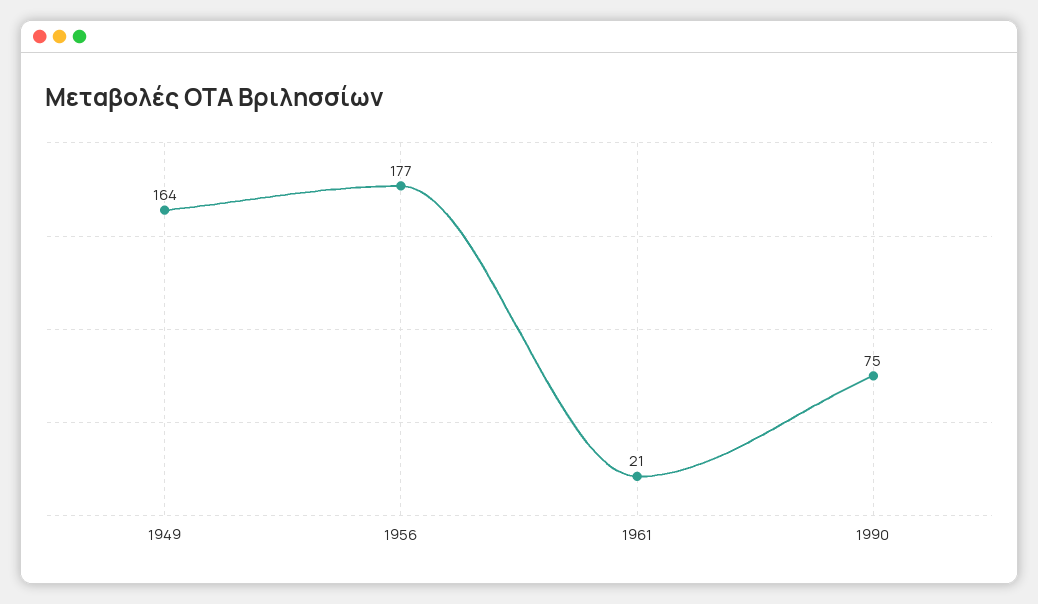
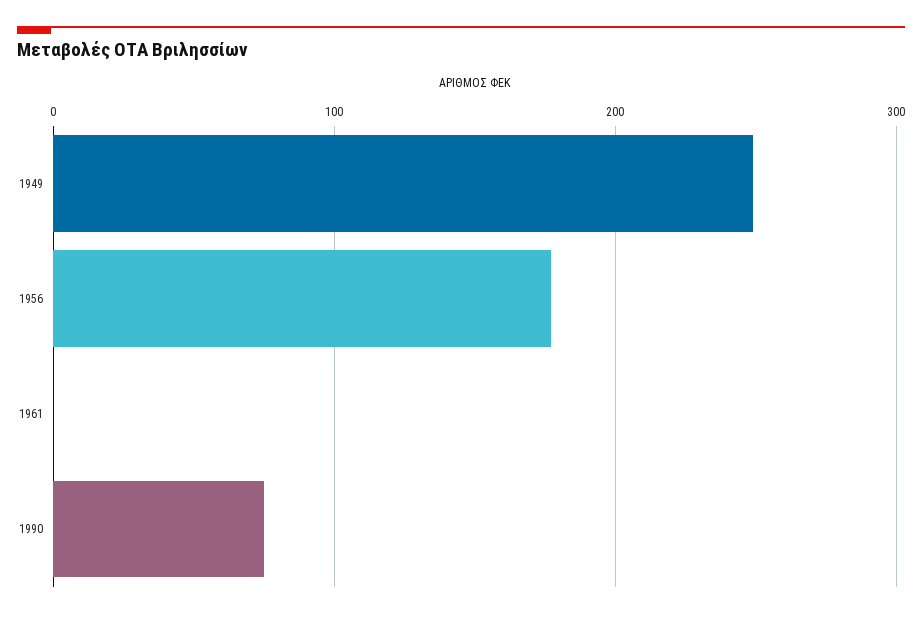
  {
-   "1949": 164,
+   "1949": 250,
    "1956": 177,
-   "1961": 21,
+   "1961": 0,
    "1990": 75
  }

